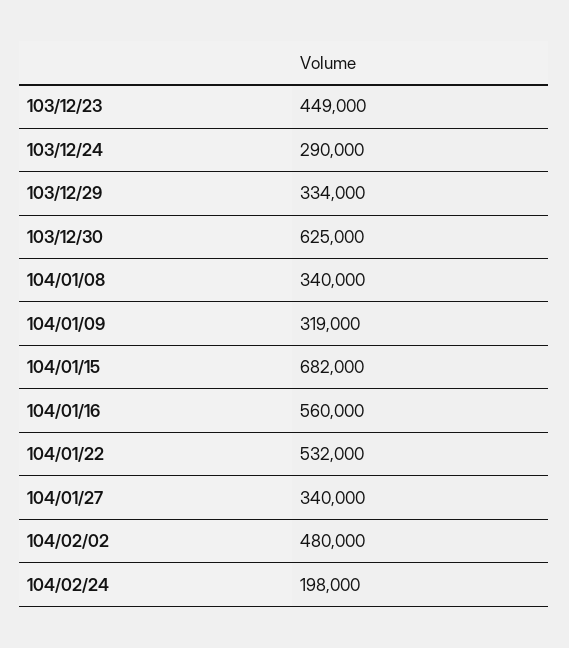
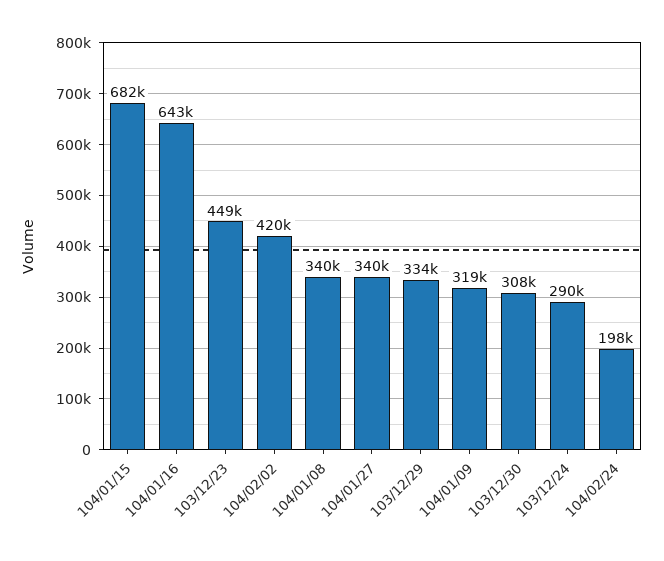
  {
    "103/12/23": 449000,
    "103/12/24": 290000,
    "103/12/29": 334000,
-   "103/12/30": 625000,
+   "103/12/30": 308000,
    "104/01/08": 340000,
    "104/01/09": 319000,
    "104/01/15": 682000,
-   "104/01/16": 560000,
+   "104/01/16": 643000,
-   "104/01/22": 532000,
    "104/01/27": 340000,
-   "104/02/02": 480000,
+   "104/02/02": 420000,
    "104/02/24": 198000
  }

